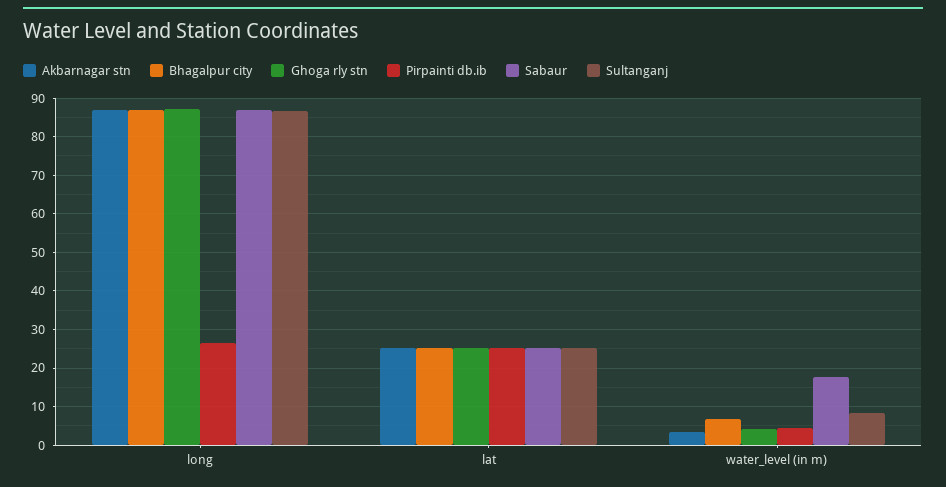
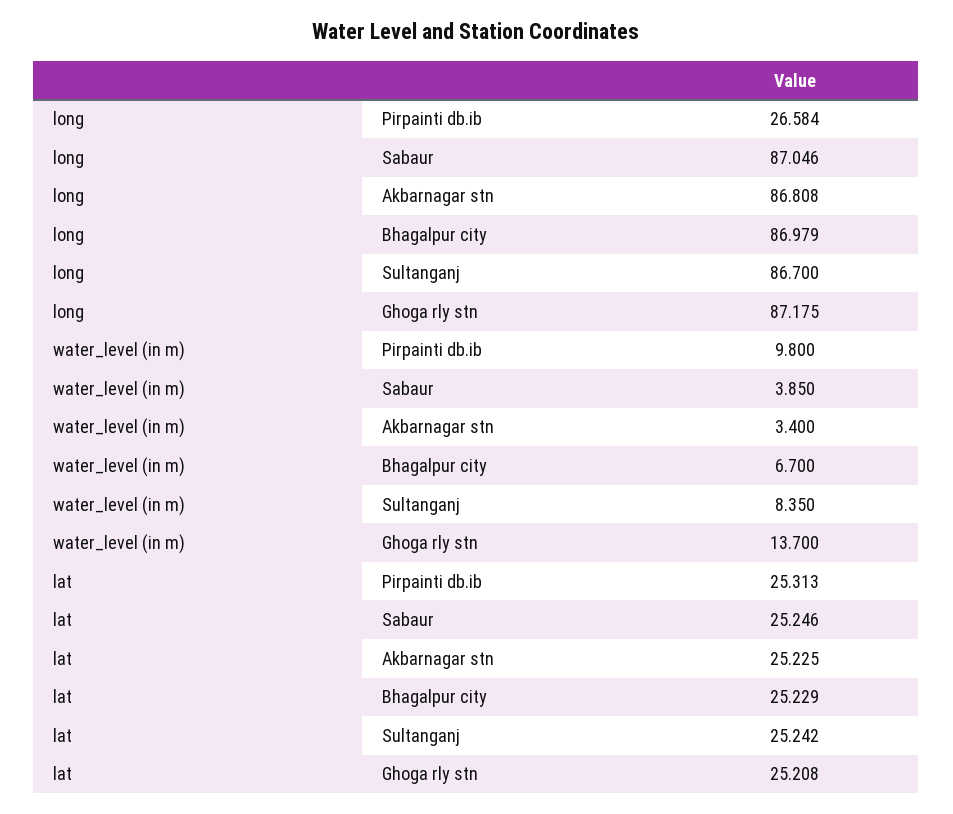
  {
    "Akbarnagar stn": {
      "long": 86.808,
      "lat": 25.225,
      "water_level (in m)": 3.4
    },
    "Bhagalpur city": {
      "long": 86.979,
      "lat": 25.229,
      "water_level (in m)": 6.7
    },
    "Ghoga rly stn": {
      "long": 87.175,
      "lat": 25.208,
-     "water_level (in m)": 4
+     "water_level (in m)": 13.7
    },
    "Pirpainti db.ib": {
      "long": 26.584,
      "lat": 25.313,
-     "water_level (in m)": 4
+     "water_level (in m)": 9.8
    },
    "Sabaur": {
      "long": 87.046,
      "lat": 25.246,
-     "water_level (in m)": 18
+     "water_level (in m)": 3.85
    },
    "Sultanganj": {
      "long": 86.7,
      "lat": 25.242,
      "water_level (in m)": 8.35
    }
  }

